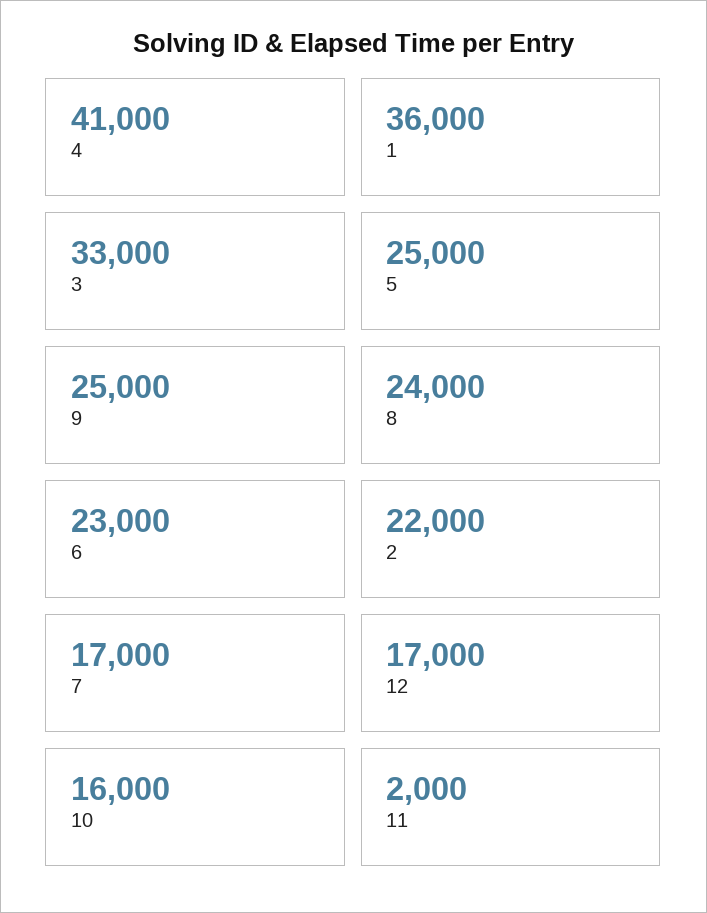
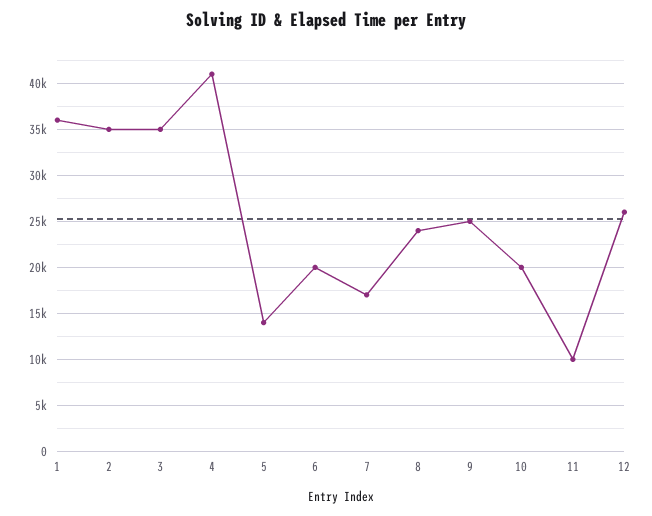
  {
    "4": 41000,
    "1": 36000,
-   "3": 33000,
+   "3": 35000,
-   "5": 25000,
+   "5": 14000,
    "9": 25000,
    "8": 24000,
-   "6": 23000,
+   "6": 20000,
-   "2": 22000,
+   "2": 35000,
    "7": 17000,
-   "12": 17000,
+   "12": 26000,
-   "10": 16000,
+   "10": 20000,
-   "11": 2000
+   "11": 10000
  }

